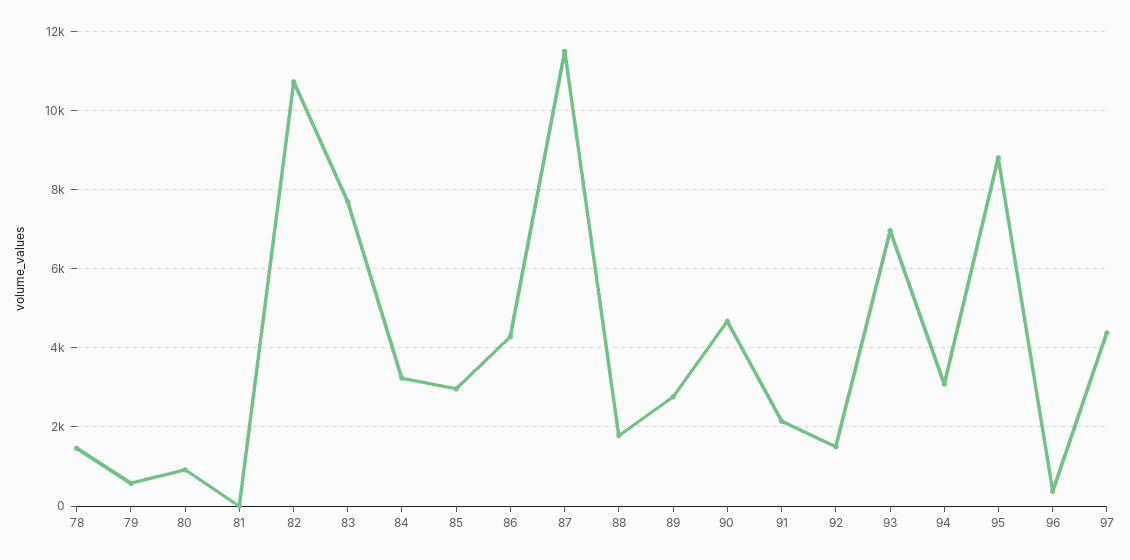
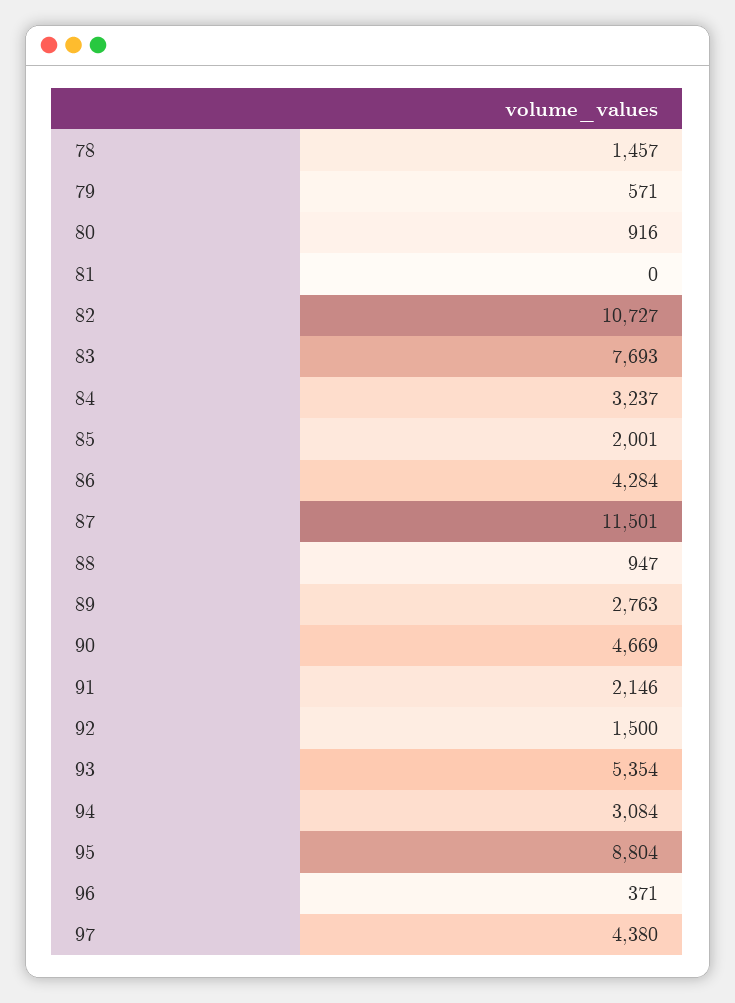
  {
    "78": 1457,
    "79": 571,
    "80": 916,
    "81": 0,
    "82": 10727,
    "83": 7693,
    "84": 3237,
-   "85": 3000,
+   "85": 2001,
    "86": 4284,
    "87": 11501,
-   "88": 1800,
+   "88": 947,
    "89": 2763,
    "90": 4669,
    "91": 2146,
    "92": 1500,
-   "93": 7000,
+   "93": 5354,
    "94": 3084,
    "95": 8804,
    "96": 371,
    "97": 4380
  }

